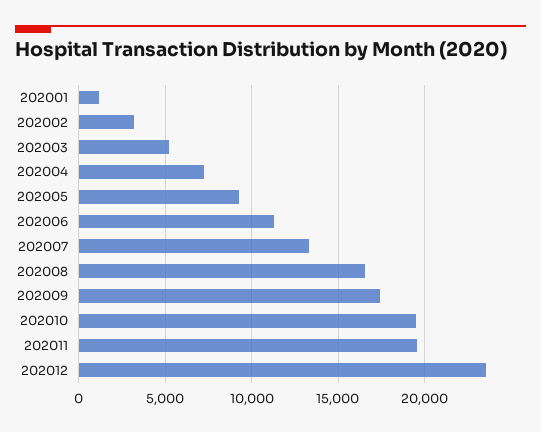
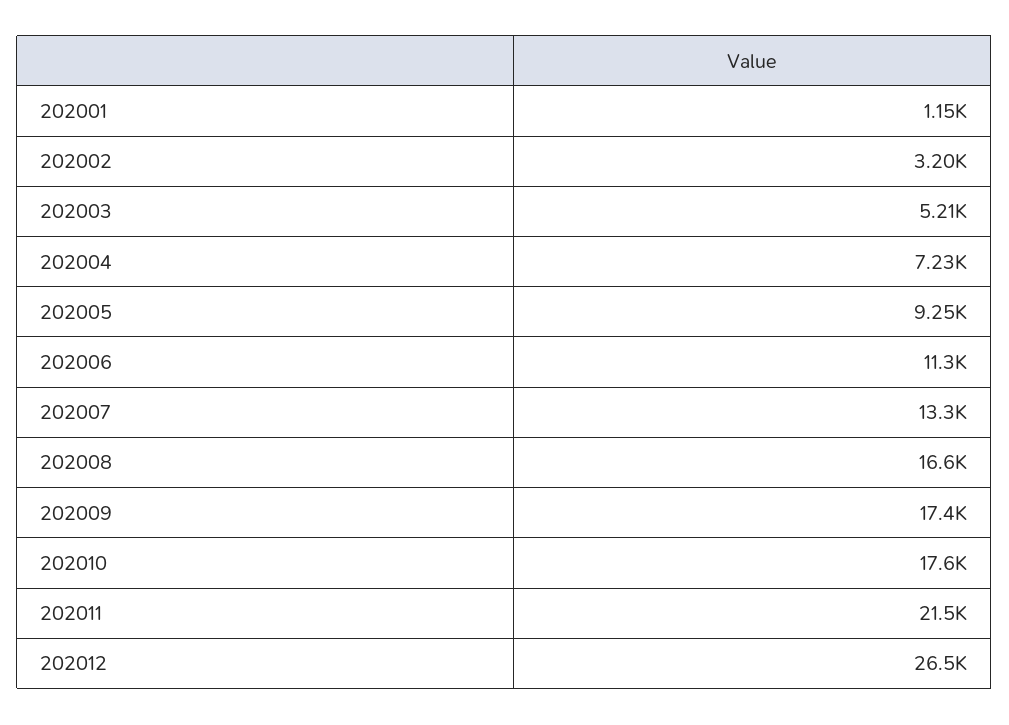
  {
    "202001": 1150,
    "202002": 3200,
    "202003": 5210,
    "202004": 7230,
    "202005": 9250,
    "202006": 11300,
    "202007": 13300,
    "202008": 16600,
    "202009": 17400,
-   "202010": 19500,
+   "202010": 17600,
-   "202011": 19500,
+   "202011": 21500,
-   "202012": 23500
+   "202012": 26500
  }

